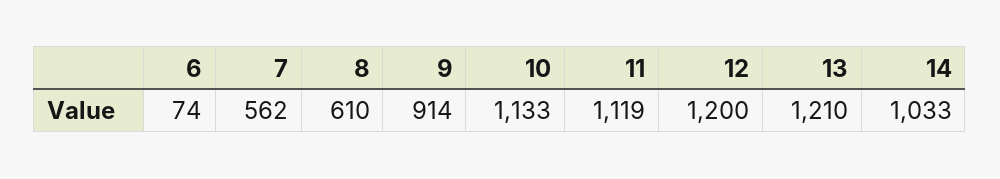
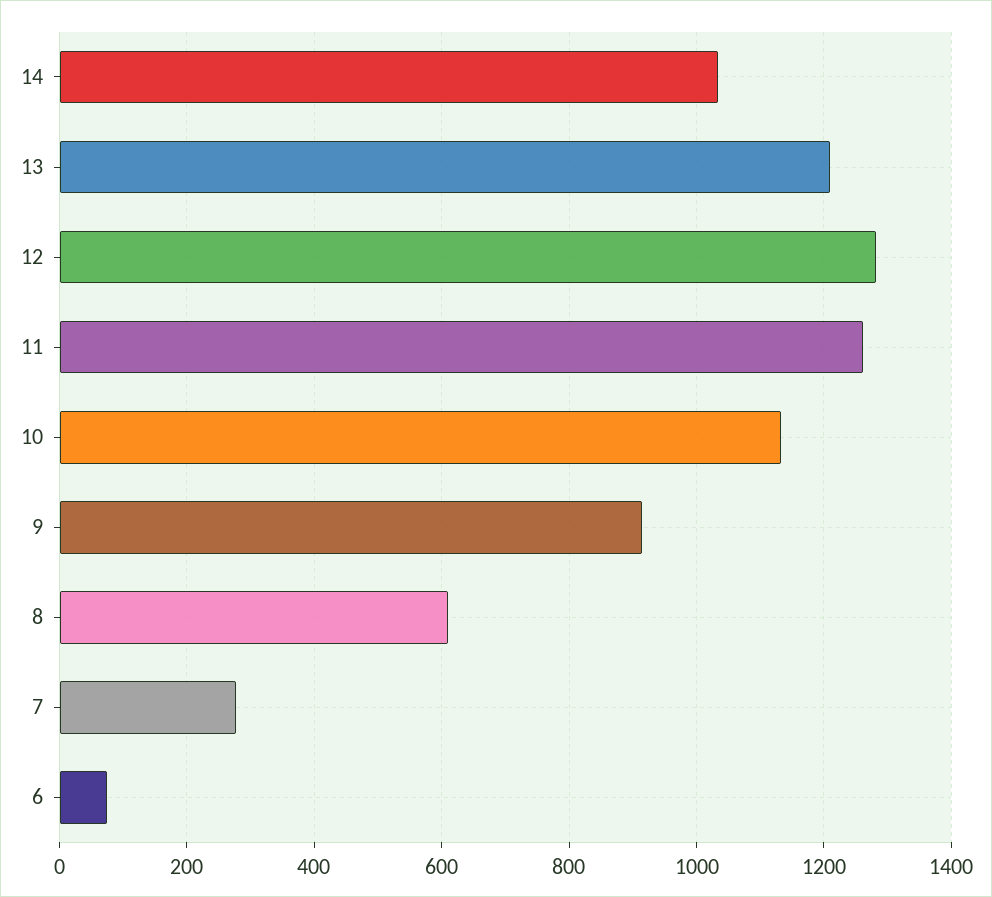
  {
    "6": 74,
-   "7": 562,
+   "7": 280,
    "8": 610,
    "9": 914,
    "10": 1133,
-   "11": 1119,
+   "11": 1260,
-   "12": 1200,
+   "12": 1280,
    "13": 1210,
    "14": 1033
  }

